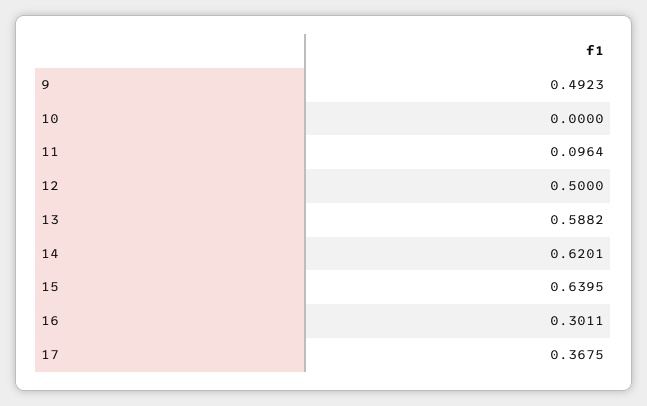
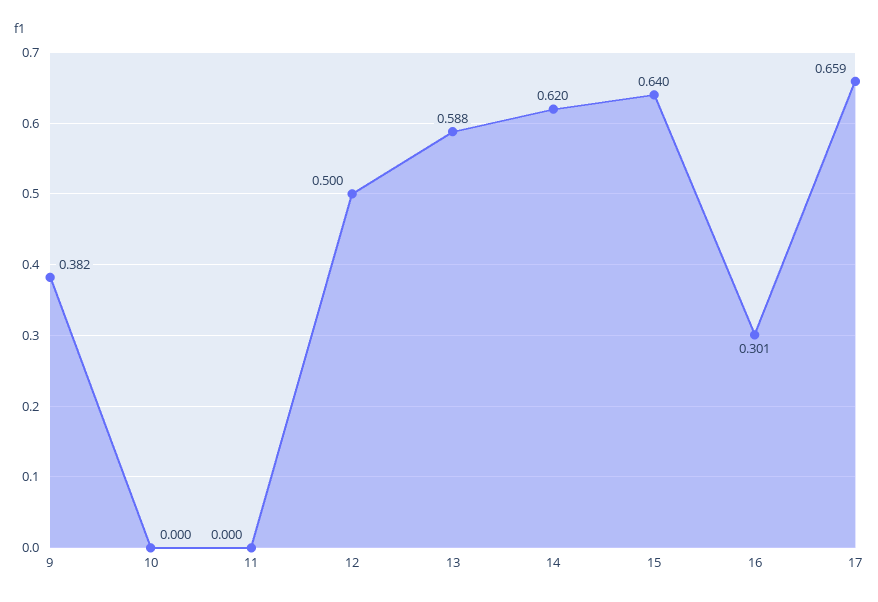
  {
-   "9": 0.4923,
+   "9": 0.382,
    "10": 0,
-   "11": 0.0964,
+   "11": 0,
    "12": 0.5,
    "13": 0.5882,
    "14": 0.6201,
    "15": 0.6395,
    "16": 0.3011,
-   "17": 0.3675
+   "17": 0.659
  }

